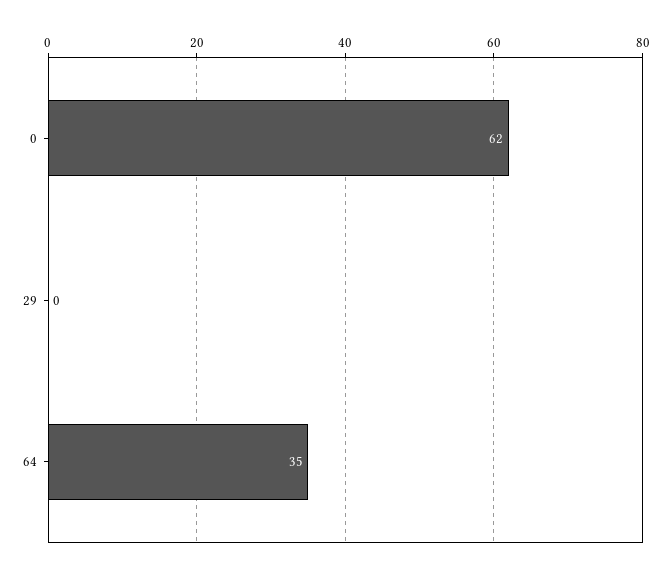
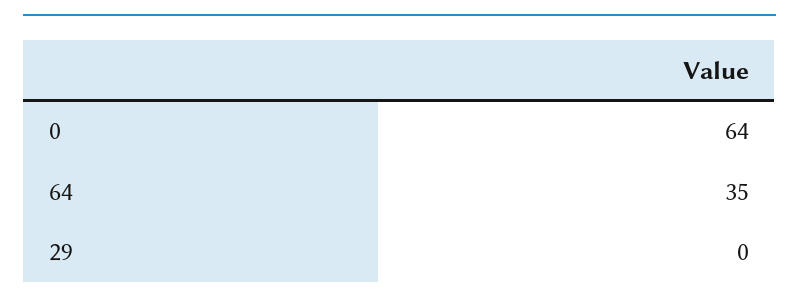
  {
-   "0": 62,
+   "0": 64,
    "29": 0,
    "64": 35
  }

